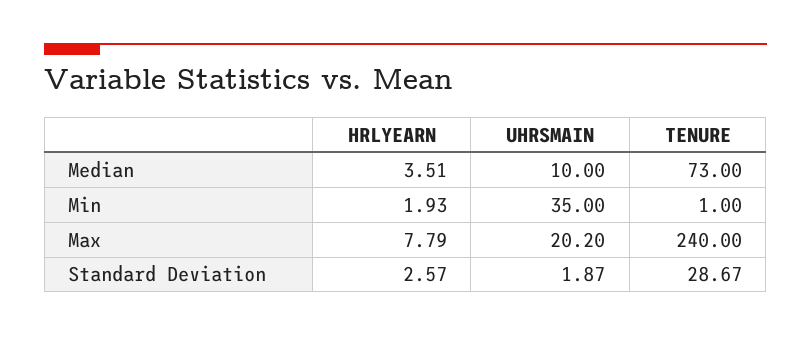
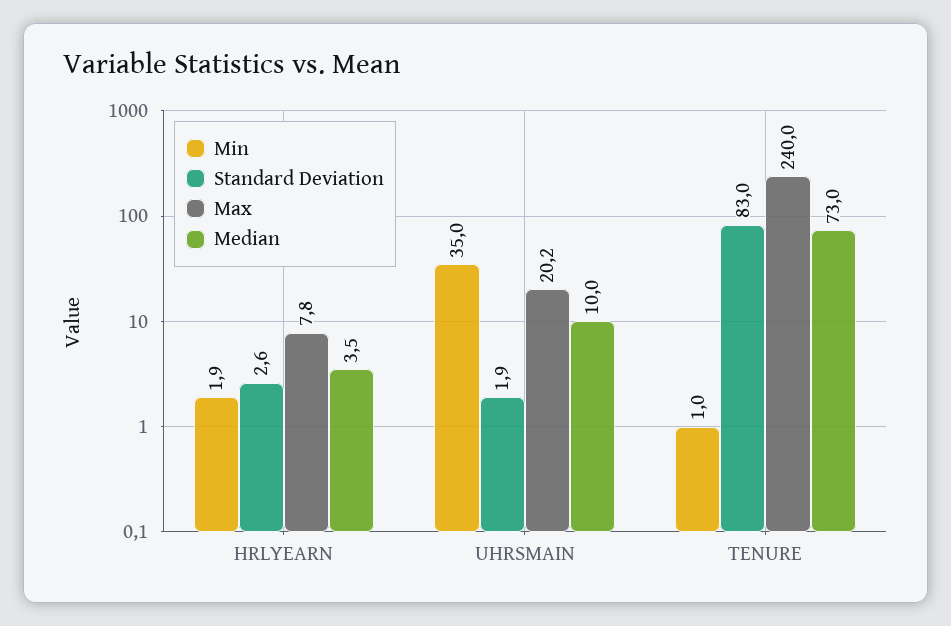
  {
    "Median": {
      "HRLYEARN": 3.51,
      "UHRSMAIN": 10,
      "TENURE": 73
    },
    "Min": {
      "HRLYEARN": 1.93,
      "UHRSMAIN": 35,
      "TENURE": 1
    },
    "Max": {
      "HRLYEARN": 7.79,
      "UHRSMAIN": 20.2,
      "TENURE": 240
    },
    "Standard Deviation": {
      "HRLYEARN": 2.57,
      "UHRSMAIN": 1.87,
-     "TENURE": 28.67
+     "TENURE": 83
    }
  }

